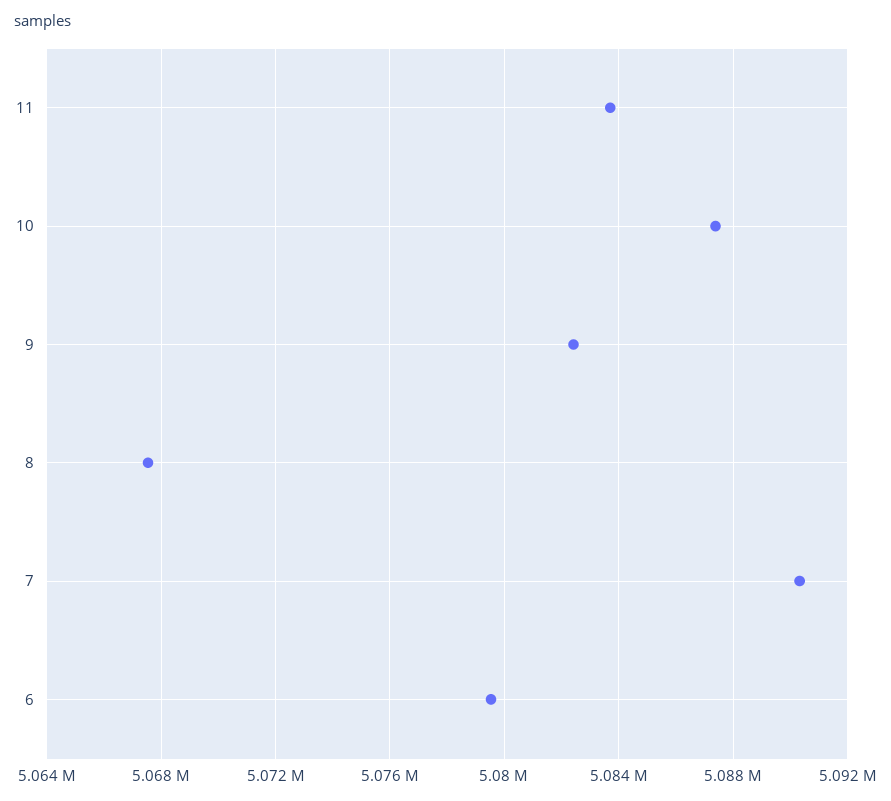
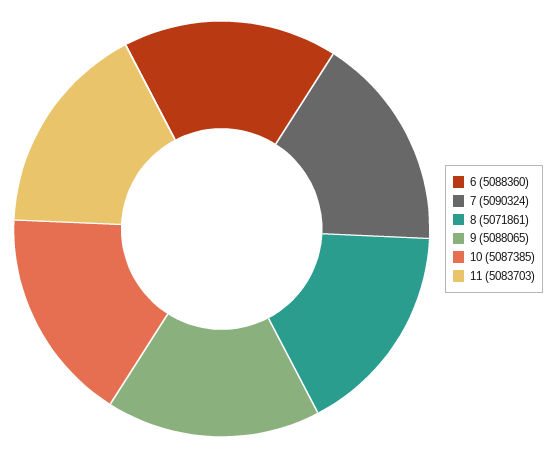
  {
    "11": 5083703,
    "10": 5087385,
-   "9": 5082500,
+   "9": 5088065,
-   "8": 5067500,
+   "8": 5071861,
    "7": 5090324,
-   "6": 5079500
+   "6": 5088360
  }

